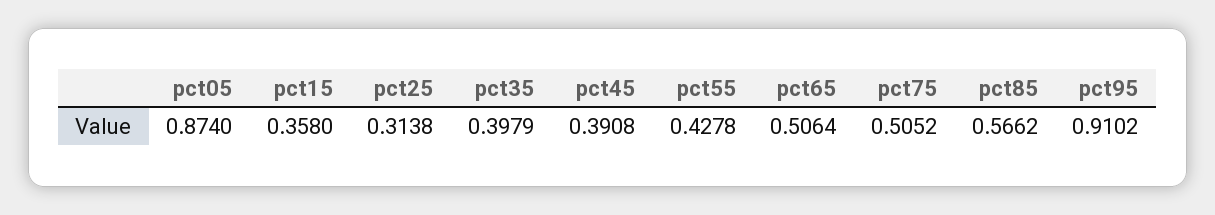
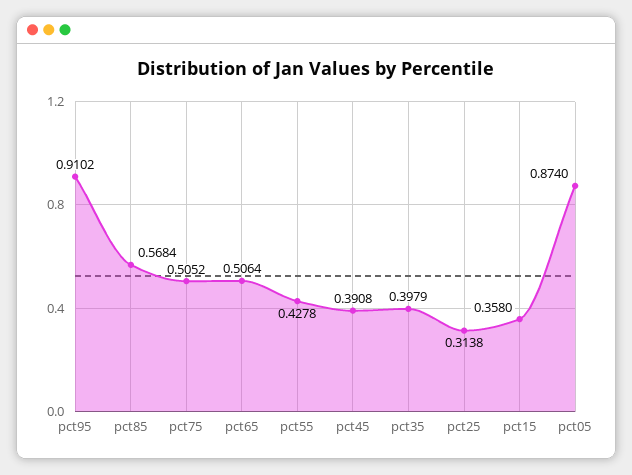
  {
    "pct05": 0.874,
    "pct15": 0.358,
    "pct25": 0.3138,
    "pct35": 0.3979,
    "pct45": 0.3908,
    "pct55": 0.4278,
    "pct65": 0.5064,
    "pct75": 0.5052,
-   "pct85": 0.5662,
+   "pct85": 0.5684,
    "pct95": 0.9102
  }

